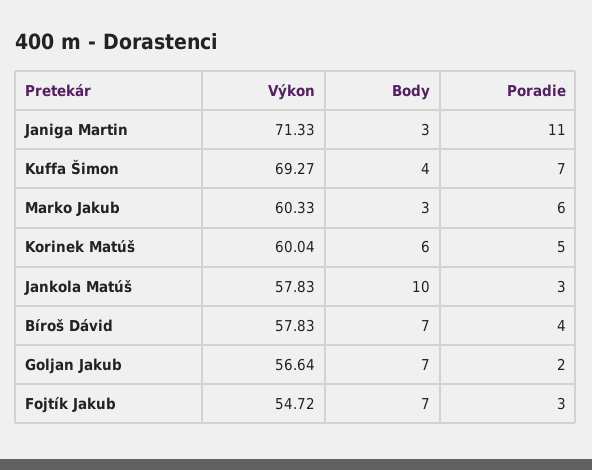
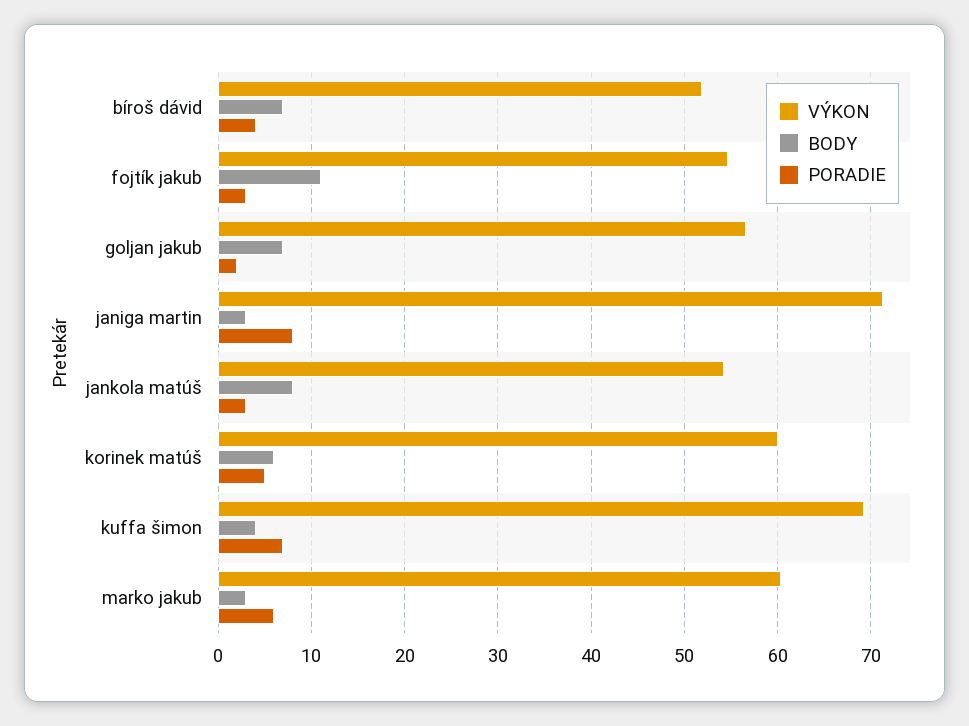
  {
    "Výkon": {
      "Janiga Martin": 71.33,
      "Kuffa Šimon": 69.27,
      "Marko Jakub": 60.33,
      "Korinek Matúš": 60.04,
-     "Jankola Matúš": 57.83,
+     "Jankola Matúš": 54,
-     "Bíroš Dávid": 57.83,
+     "Bíroš Dávid": 52,
      "Goljan Jakub": 56.64,
      "Fojtík Jakub": 54.72
    },
    "Body": {
      "Janiga Martin": 3,
      "Kuffa Šimon": 4,
      "Marko Jakub": 3,
      "Korinek Matúš": 6,
-     "Jankola Matúš": 10,
+     "Jankola Matúš": 8,
      "Bíroš Dávid": 7,
      "Goljan Jakub": 7,
-     "Fojtík Jakub": 7
+     "Fojtík Jakub": 11
    },
    "Poradie": {
-     "Janiga Martin": 11,
+     "Janiga Martin": 8,
      "Kuffa Šimon": 7,
      "Marko Jakub": 6,
      "Korinek Matúš": 5,
      "Jankola Matúš": 3,
      "Bíroš Dávid": 4,
      "Goljan Jakub": 2,
      "Fojtík Jakub": 3
    }
  }

